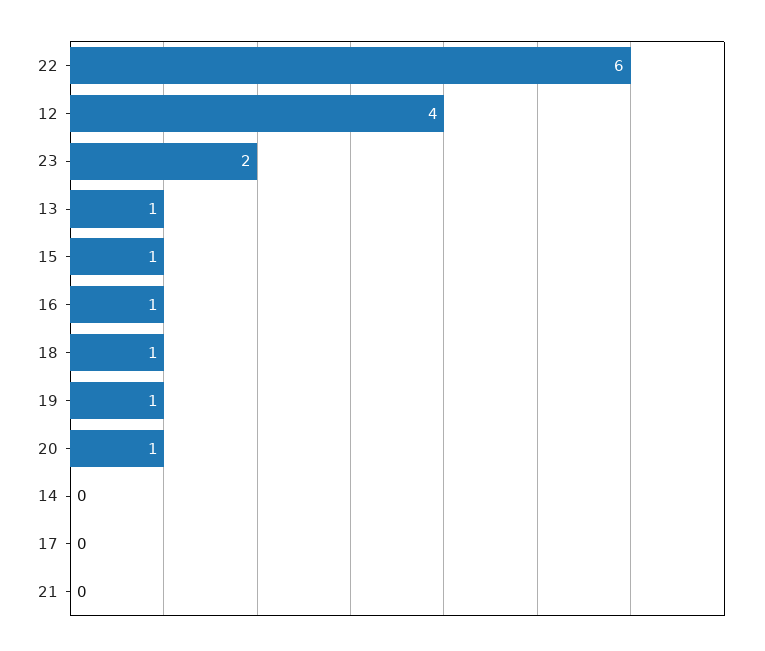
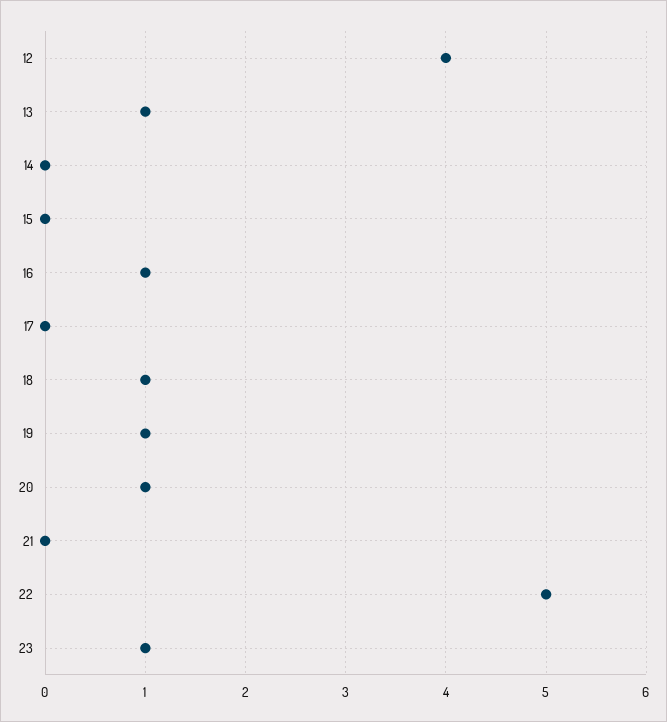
  {
-   "22": 6,
+   "22": 5,
    "12": 4,
-   "23": 2,
+   "23": 1,
    "13": 1,
-   "15": 1,
+   "15": 0,
    "16": 1,
    "18": 1,
    "19": 1,
    "20": 1,
    "14": 0,
    "17": 0,
    "21": 0
  }

